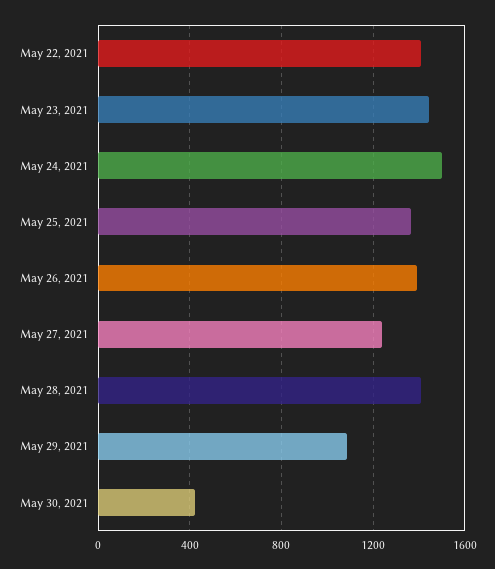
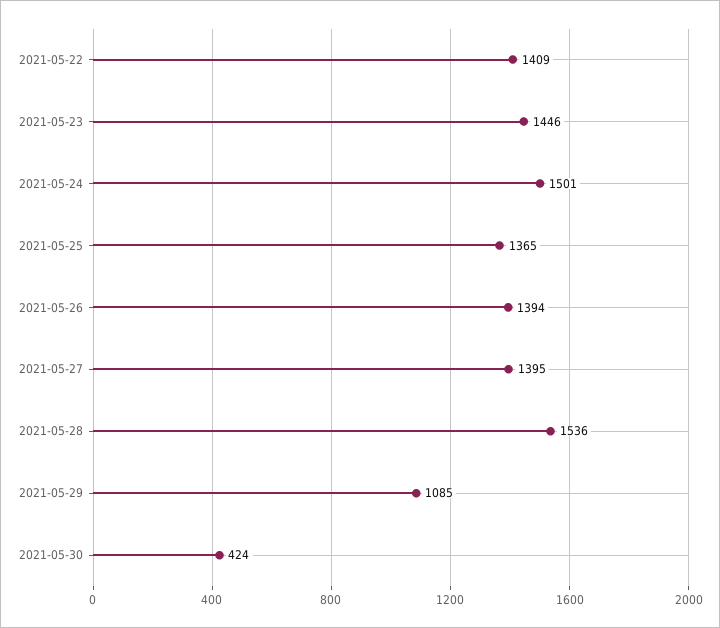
  {
    "May 22, 2021": 1409,
    "May 23, 2021": 1446,
    "May 24, 2021": 1501,
    "May 25, 2021": 1365,
    "May 26, 2021": 1394,
-   "May 27, 2021": 1250,
+   "May 27, 2021": 1395,
-   "May 28, 2021": 1400,
+   "May 28, 2021": 1536,
    "May 29, 2021": 1085,
    "May 30, 2021": 424
  }

